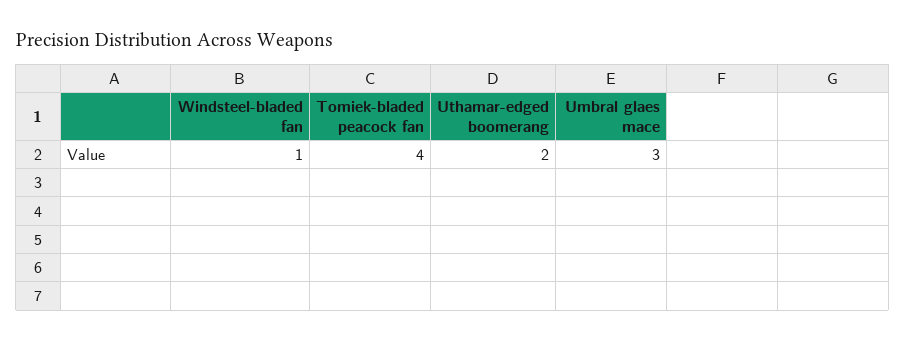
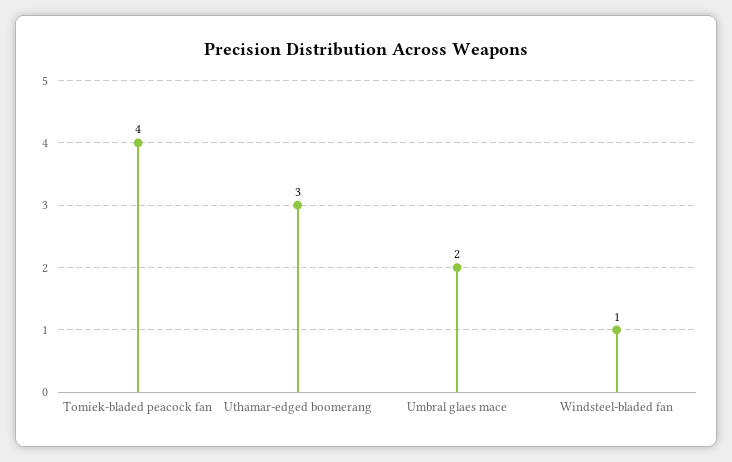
  {
    "Windsteel-bladed fan": 1,
    "Tomiek-bladed peacock fan": 4,
-   "Uthamar-edged boomerang": 2,
+   "Uthamar-edged boomerang": 3,
-   "Umbral glaes mace": 3
+   "Umbral glaes mace": 2
  }

